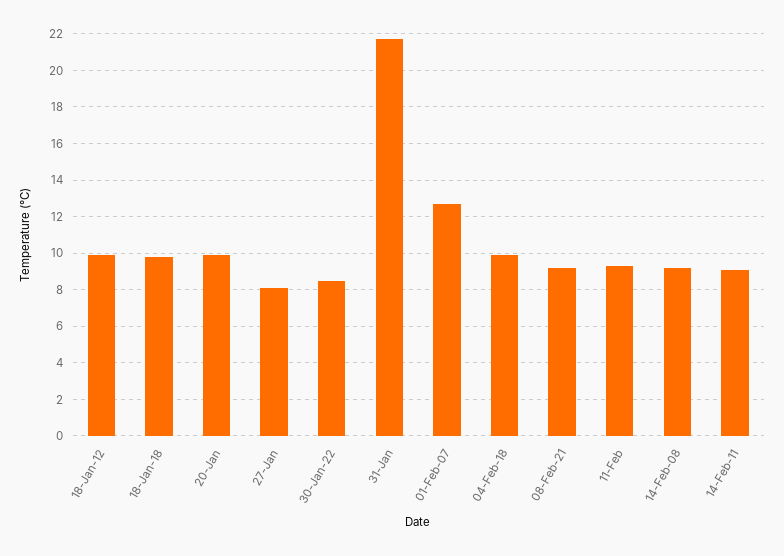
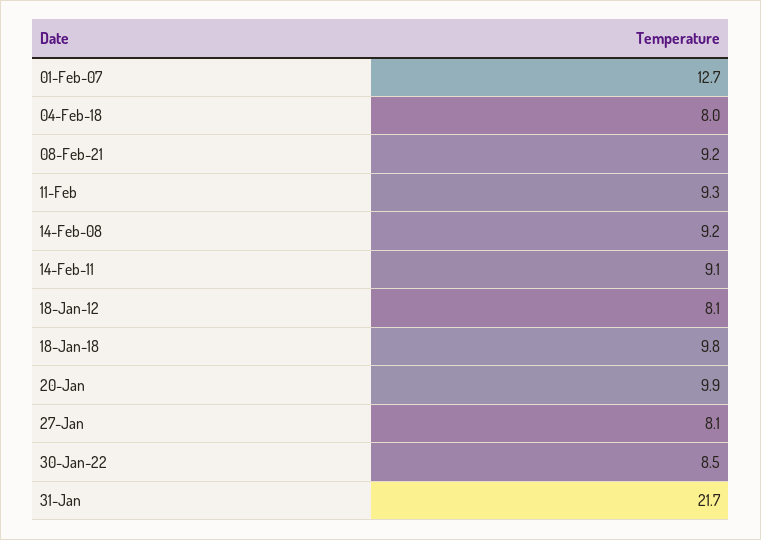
  {
-   "18-Jan-12": 10,
+   "18-Jan-12": 8.1,
    "18-Jan-18": 9.8,
    "20-Jan": 9.9,
    "27-Jan": 8.1,
    "30-Jan-22": 8.5,
    "31-Jan": 21.7,
    "01-Feb-07": 12.7,
-   "04-Feb-18": 10,
+   "04-Feb-18": 8,
    "08-Feb-21": 9.2,
    "11-Feb": 9.3,
    "14-Feb-08": 9.2,
    "14-Feb-11": 9.1
  }

